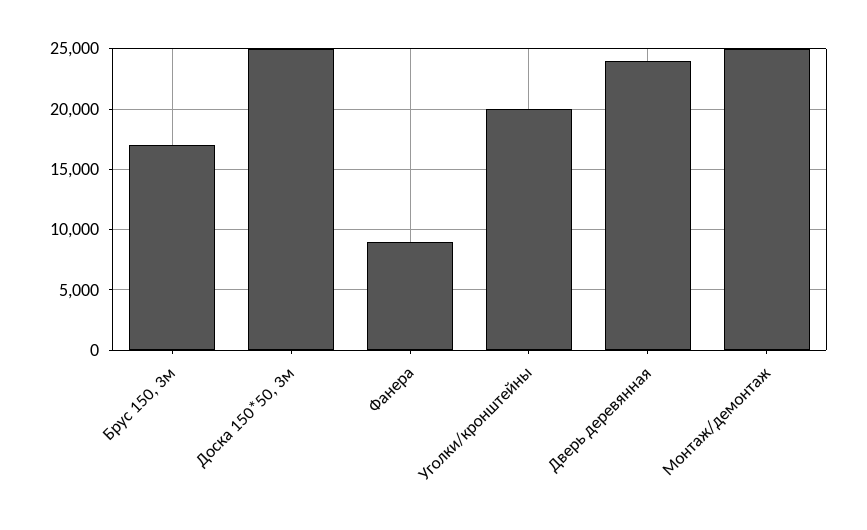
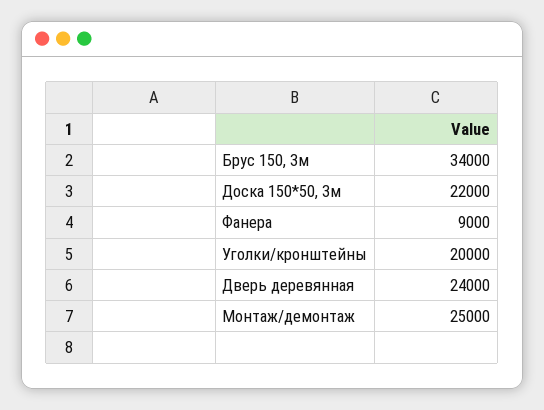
  {
-   "Брус 150, 3м": 17000,
+   "Брус 150, 3м": 34000,
-   "Доска 150*50, 3м": 25000,
+   "Доска 150*50, 3м": 22000,
    "Фанера": 9000,
    "Уголки/кронштейны": 20000,
    "Дверь деревянная": 24000,
    "Монтаж/демонтаж": 25000
  }

